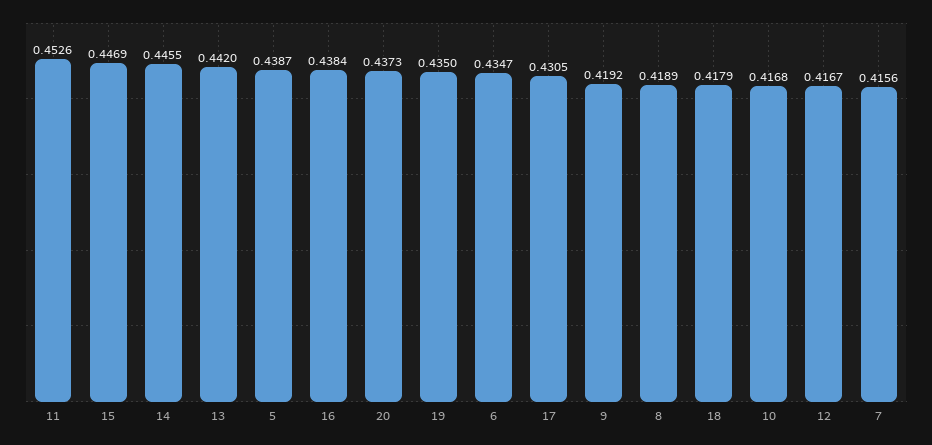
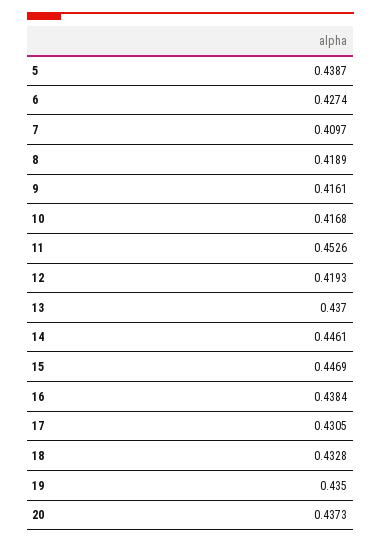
  {
    "11": 0.4526,
    "15": 0.4469,
-   "14": 0.4455,
+   "14": 0.4461,
-   "13": 0.442,
+   "13": 0.437,
    "5": 0.4387,
    "16": 0.4384,
    "20": 0.4373,
    "19": 0.435,
-   "6": 0.4347,
+   "6": 0.4274,
    "17": 0.4305,
-   "9": 0.4192,
+   "9": 0.4161,
    "8": 0.4189,
-   "18": 0.4179,
+   "18": 0.4328,
    "10": 0.4168,
-   "12": 0.4167,
+   "12": 0.4193,
-   "7": 0.4156
+   "7": 0.4097
  }

